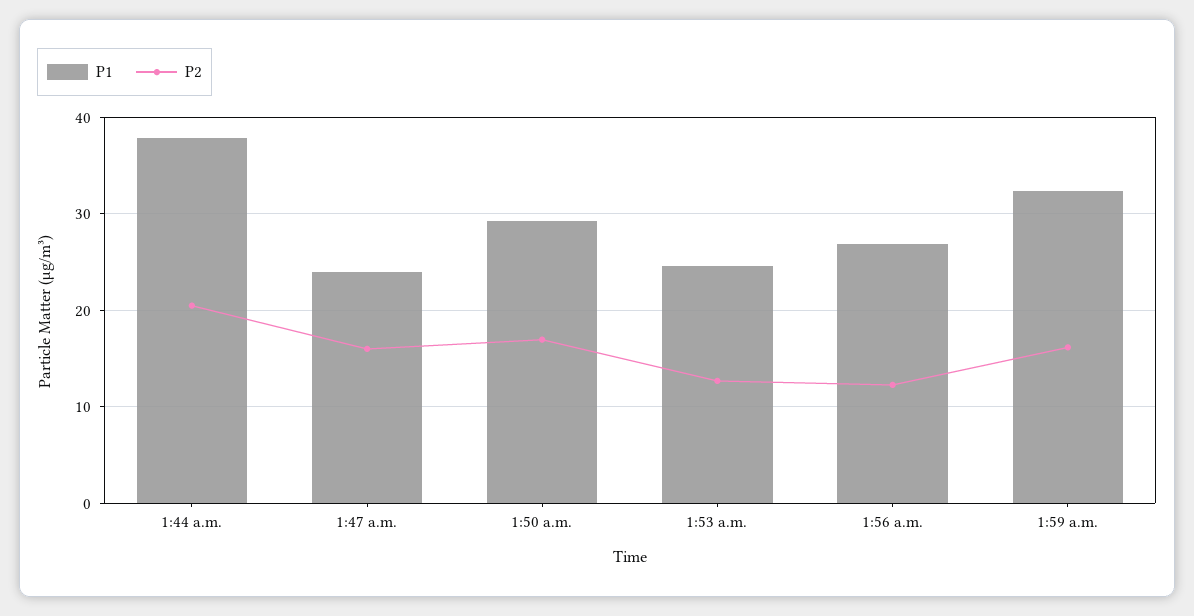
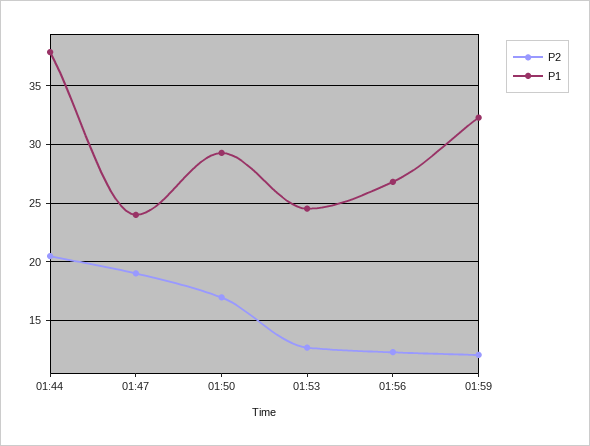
  {
    "P1": {
      "1:44 a.m.": 38,
      "1:47 a.m.": 24,
      "1:50 a.m.": 29,
      "1:53 a.m.": 25,
      "1:56 a.m.": 27,
      "1:59 a.m.": 32
    },
    "P2": {
      "1:44 a.m.": 20,
-     "1:47 a.m.": 16,
+     "1:47 a.m.": 19,
      "1:50 a.m.": 17,
      "1:53 a.m.": 13,
      "1:56 a.m.": 12,
-     "1:59 a.m.": 16
+     "1:59 a.m.": 12
    }
  }

